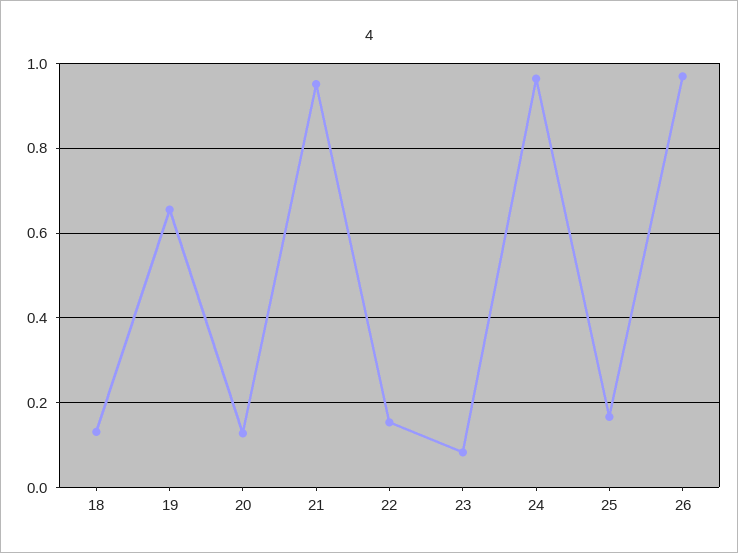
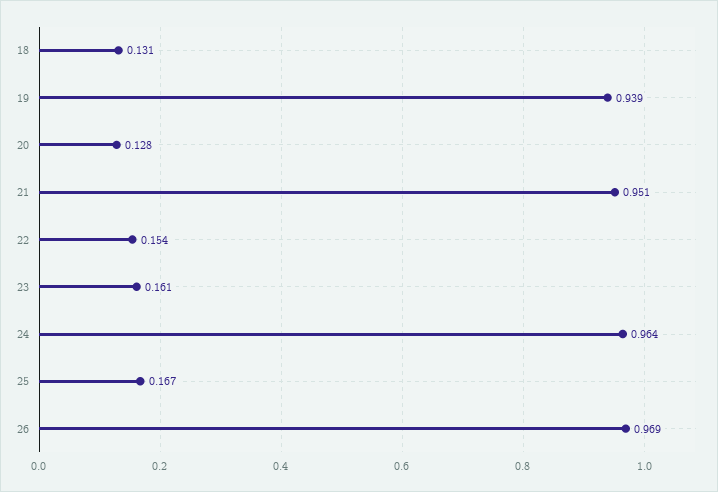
  {
    "18": 0.131,
-   "19": 0.66,
+   "19": 0.939,
    "20": 0.128,
    "21": 0.951,
    "22": 0.154,
-   "23": 0.08,
+   "23": 0.161,
    "24": 0.964,
    "25": 0.167,
    "26": 0.969
  }

